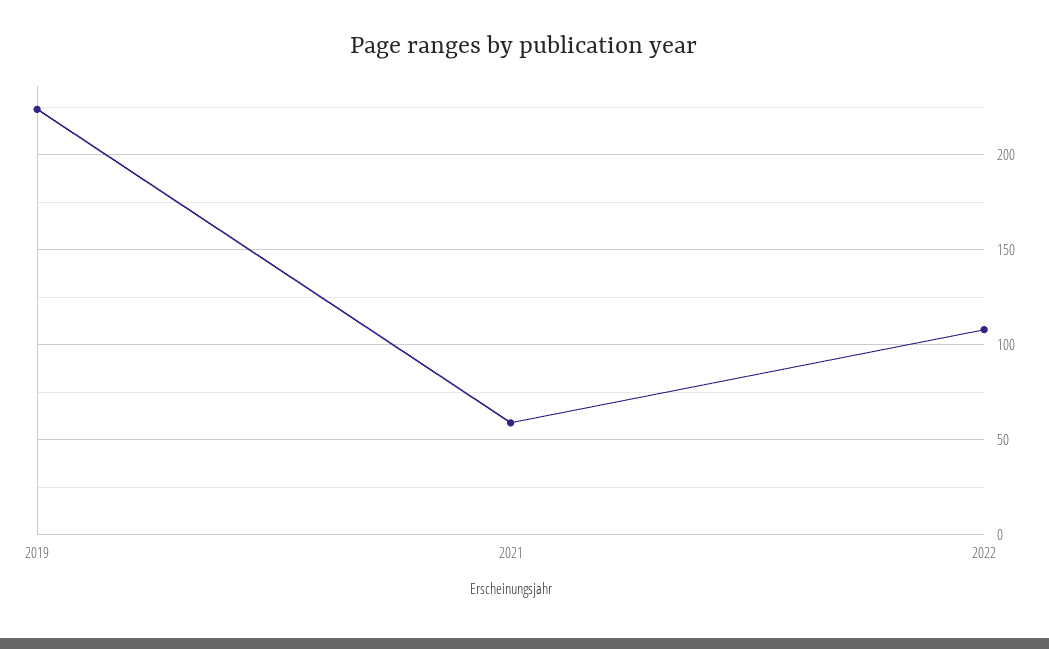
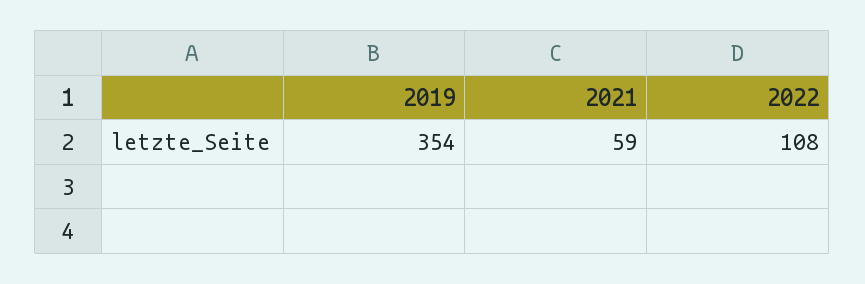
  {
-   "2019": 225,
+   "2019": 354,
    "2021": 59,
    "2022": 108
  }

